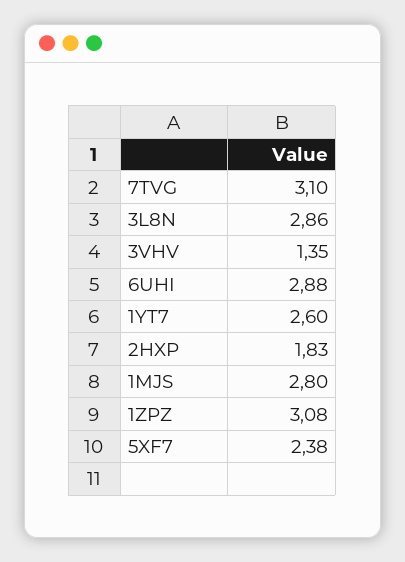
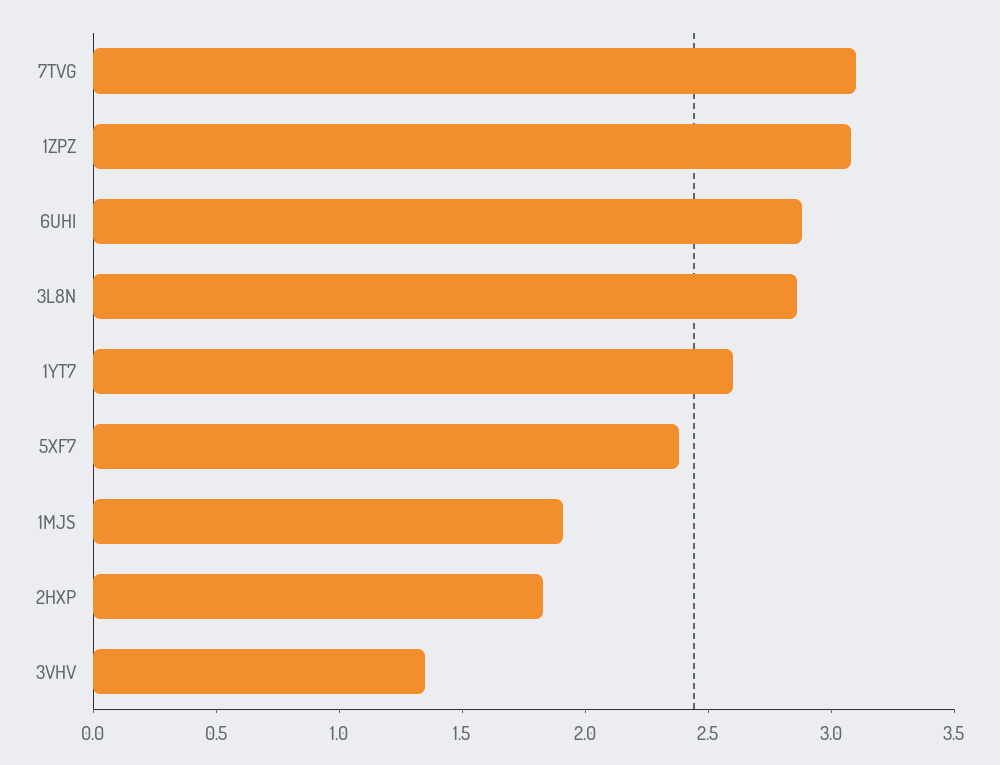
  {
    "7TVG": 3.1,
    "3L8N": 2.86,
    "3VHV": 1.35,
    "6UHI": 2.88,
    "1YT7": 2.6,
    "2HXP": 1.83,
-   "1MJS": 2.8,
+   "1MJS": 1.9,
    "1ZPZ": 3.08,
    "5XF7": 2.38
  }

